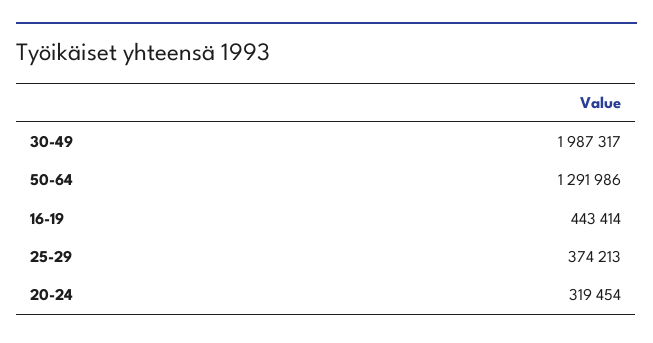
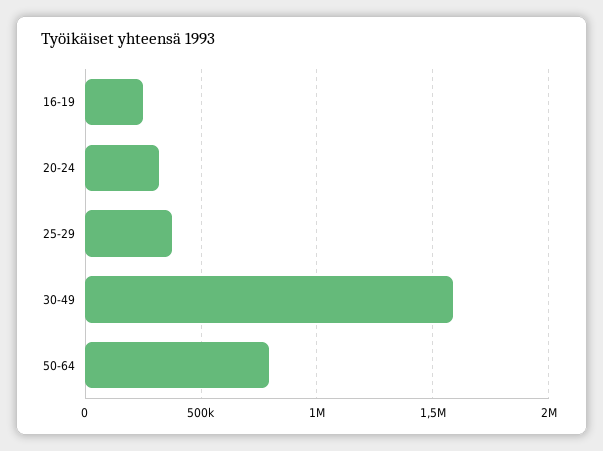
  {
-   "30-49": 1987317,
+   "30-49": 1600000,
-   "50-64": 1291986,
+   "50-64": 800000,
-   "16-19": 443414,
+   "16-19": 250000,
    "25-29": 374213,
    "20-24": 319454
  }

